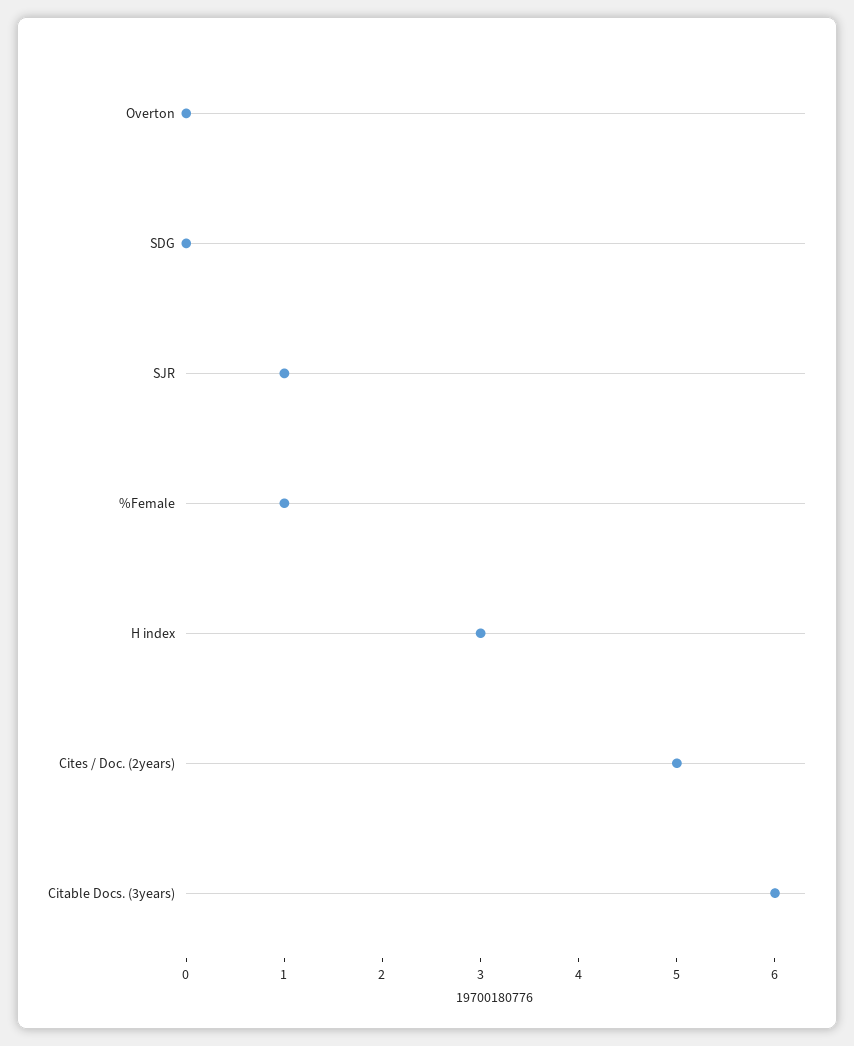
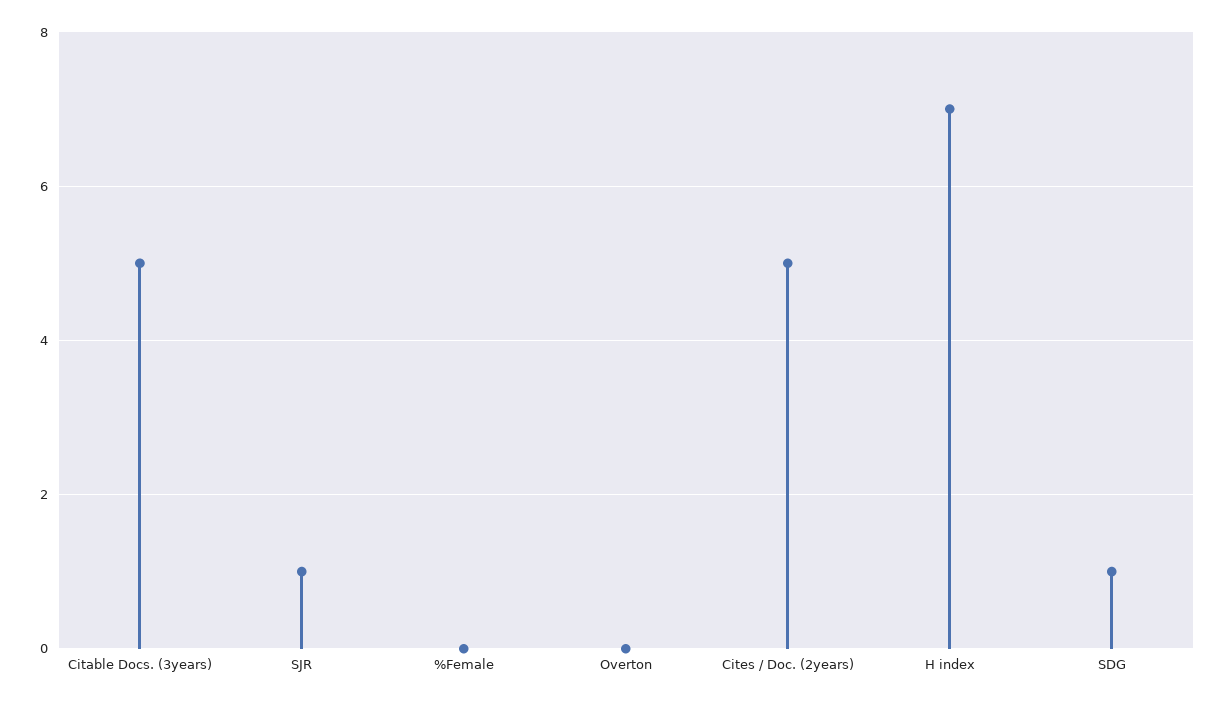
  {
    "Overton": 0,
-   "SDG": 0,
+   "SDG": 1,
    "SJR": 1,
-   "%Female": 1,
+   "%Female": 0,
-   "H index": 3,
+   "H index": 7,
    "Cites / Doc. (2years)": 5,
-   "Citable Docs. (3years)": 6
+   "Citable Docs. (3years)": 5
  }

